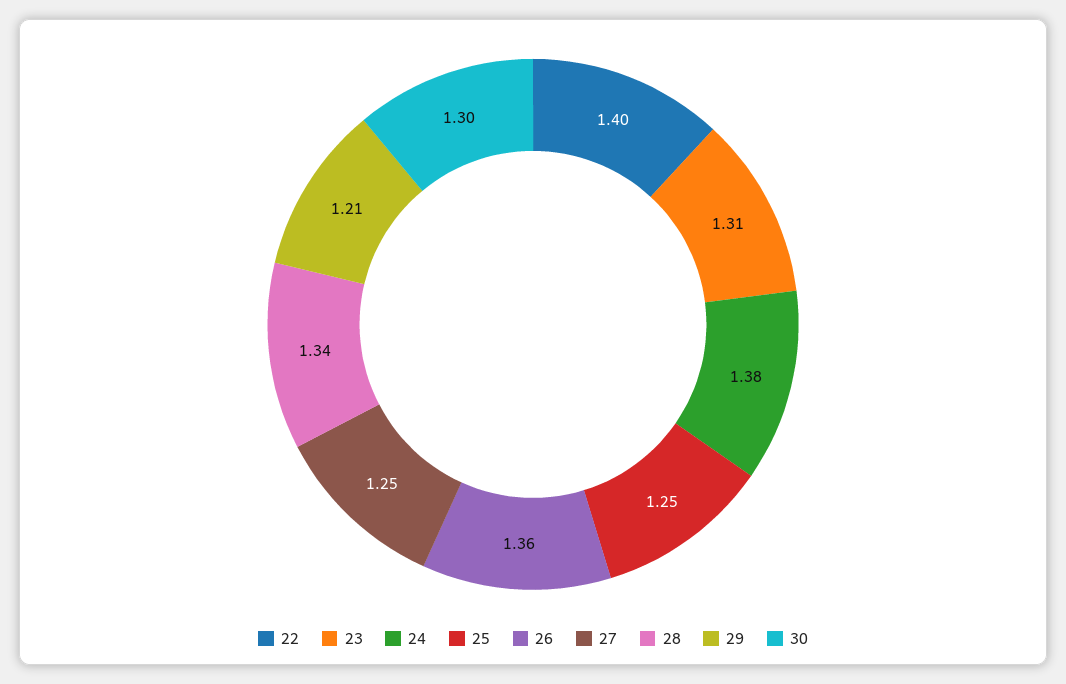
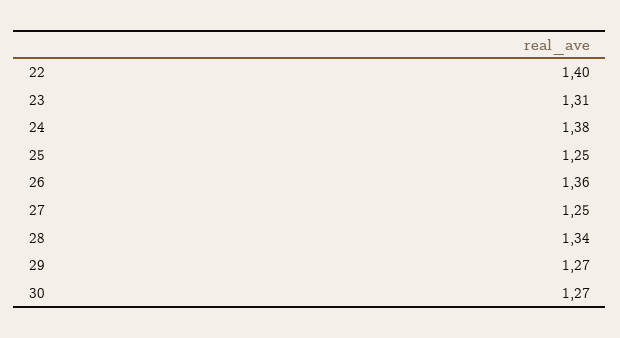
  {
    "22": 1.4,
    "23": 1.31,
    "24": 1.38,
    "25": 1.25,
    "26": 1.36,
    "27": 1.25,
    "28": 1.34,
-   "29": 1.21,
+   "29": 1.27,
-   "30": 1.3
+   "30": 1.27
  }

